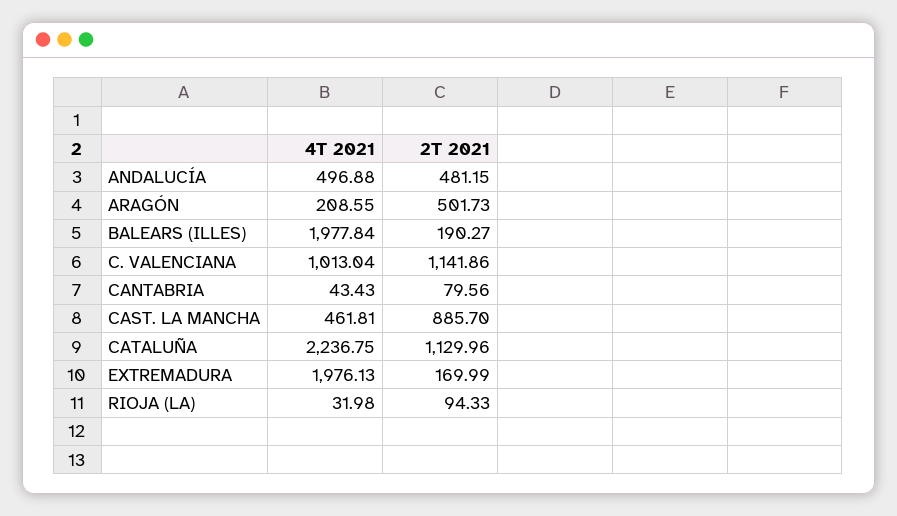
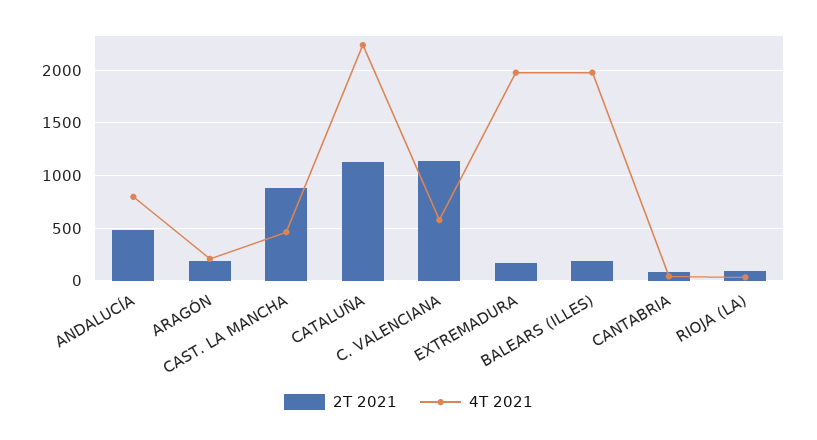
  {
    "4T 2021": {
-     "ANDALUCÍA": 496.88,
+     "ANDALUCÍA": 800,
      "ARAGÓN": 208.55,
      "BALEARS (ILLES)": 1977.84,
-     "C. VALENCIANA": 1013.04,
+     "C. VALENCIANA": 600,
      "CANTABRIA": 43.43,
      "CAST. LA MANCHA": 461.81,
      "CATALUÑA": 2236.75,
      "EXTREMADURA": 1976.13,
      "RIOJA (LA)": 31.98
    },
    "2T 2021": {
      "ANDALUCÍA": 481.15,
-     "ARAGÓN": 501.73,
+     "ARAGÓN": 200,
      "BALEARS (ILLES)": 190.27,
      "C. VALENCIANA": 1141.86,
      "CANTABRIA": 79.56,
      "CAST. LA MANCHA": 885.7,
      "CATALUÑA": 1129.96,
      "EXTREMADURA": 169.99,
      "RIOJA (LA)": 94.33
    }
  }

